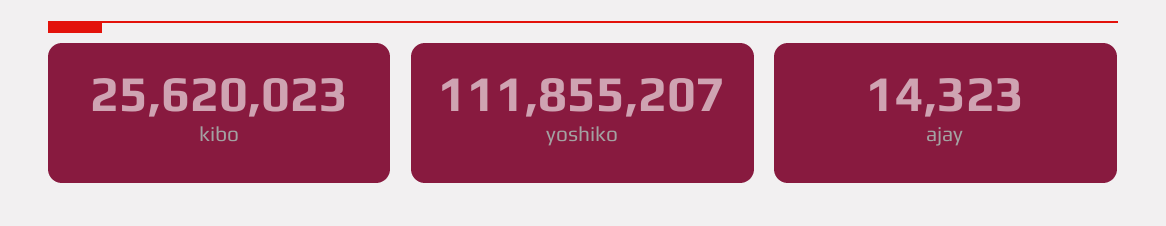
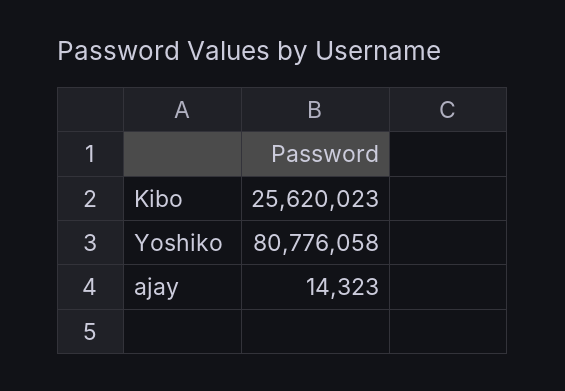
  {
    "kibo": 25620023,
-   "yoshiko": 111855207,
+   "yoshiko": 80776058,
    "ajay": 14323
  }

